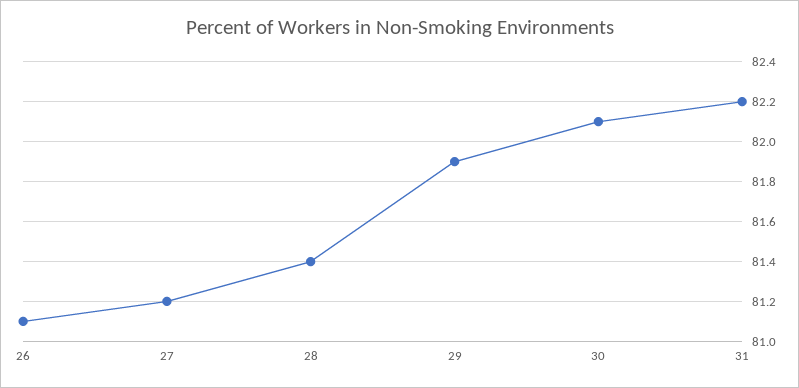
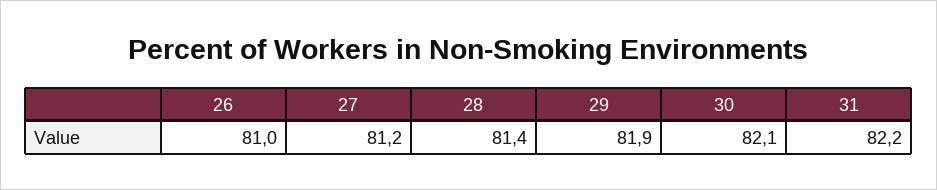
  {
-   "26": 81.1,
+   "26": 81,
    "27": 81.2,
    "28": 81.4,
    "29": 81.9,
    "30": 82.1,
    "31": 82.2
  }

